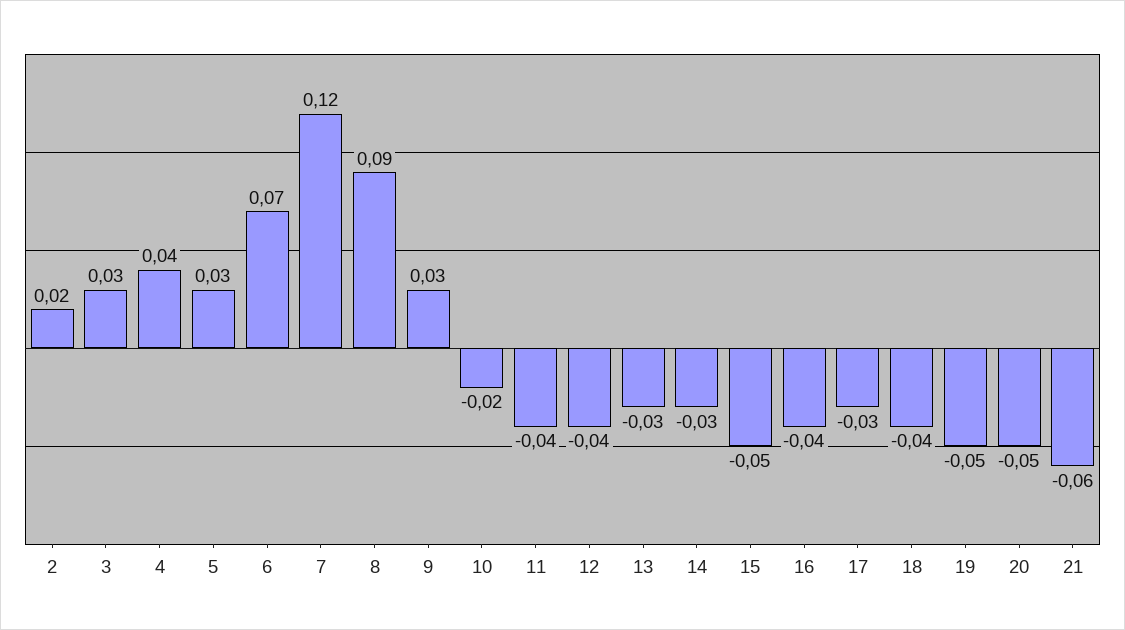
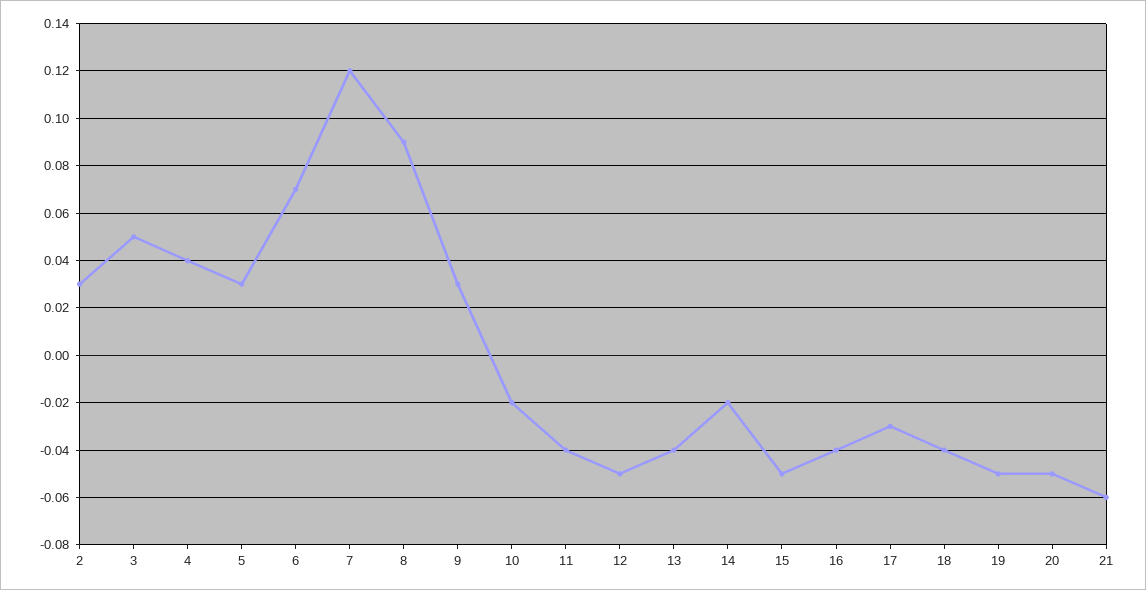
  {
-   "2": 0.02,
+   "2": 0.03,
-   "3": 0.03,
+   "3": 0.05,
    "4": 0.04,
    "5": 0.03,
    "6": 0.07,
    "7": 0.12,
    "8": 0.09,
    "9": 0.03,
    "10": -0.02,
    "11": -0.04,
-   "12": -0.04,
+   "12": -0.05,
-   "13": -0.03,
+   "13": -0.04,
-   "14": -0.03,
+   "14": -0.02,
    "15": -0.05,
    "16": -0.04,
    "17": -0.03,
    "18": -0.04,
    "19": -0.05,
    "20": -0.05,
    "21": -0.06
  }

